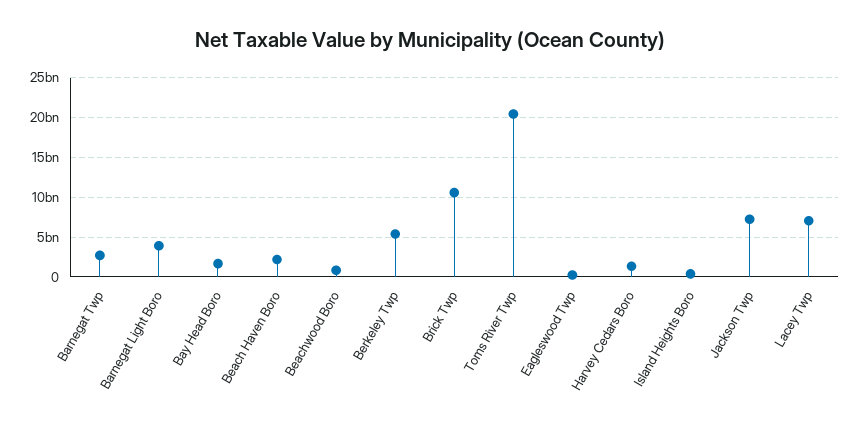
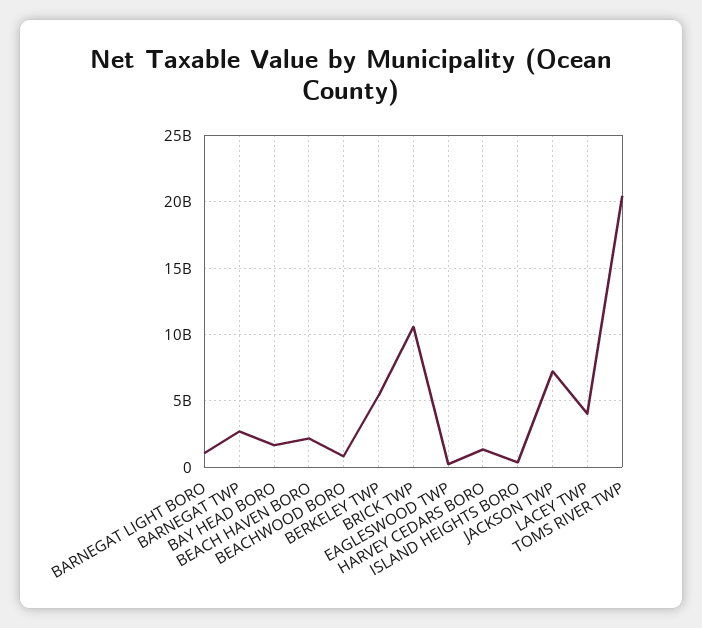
  {
    "Barnegat Twp": 2500000000,
-   "Barnegat Light Boro": 4000000000,
+   "Barnegat Light Boro": 1000000000,
    "Bay Head Boro": 1500000000,
    "Beach Haven Boro": 2000000000,
    "Beachwood Boro": 1000000000,
    "Berkeley Twp": 5500000000,
    "Brick Twp": 10500000000,
    "Toms River Twp": 20500000000,
    "Eagleswood Twp": 0,
    "Harvey Cedars Boro": 1500000000,
    "Island Heights Boro": 500000000,
    "Jackson Twp": 7000000000,
-   "Lacey Twp": 7000000000
+   "Lacey Twp": 4000000000
  }

